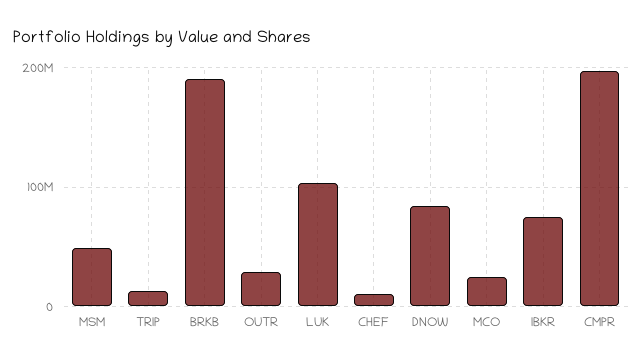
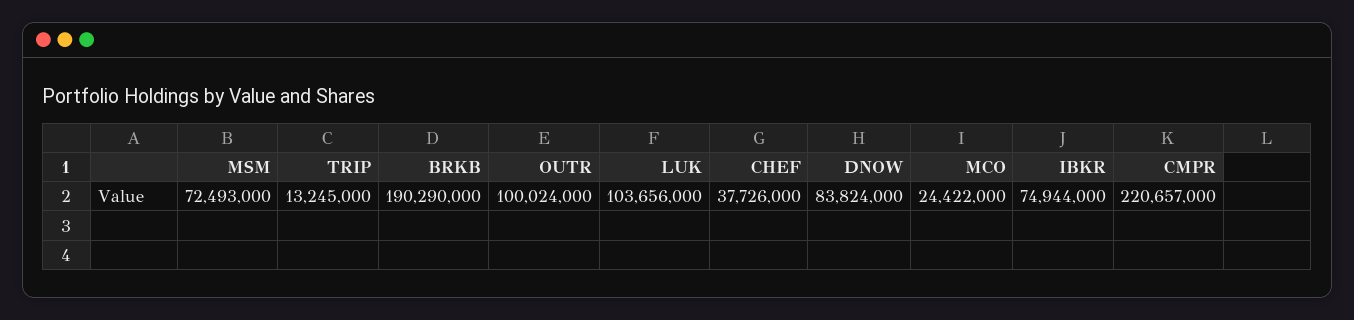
  {
-   "MSM": 50000000,
+   "MSM": 72493000,
    "TRIP": 13245000,
    "BRKB": 190290000,
-   "OUTR": 30000000,
+   "OUTR": 100024000,
    "LUK": 103656000,
-   "CHEF": 10000000,
+   "CHEF": 37726000,
    "DNOW": 83824000,
    "MCO": 24422000,
    "IBKR": 74944000,
-   "CMPR": 200000000
+   "CMPR": 220657000
  }

